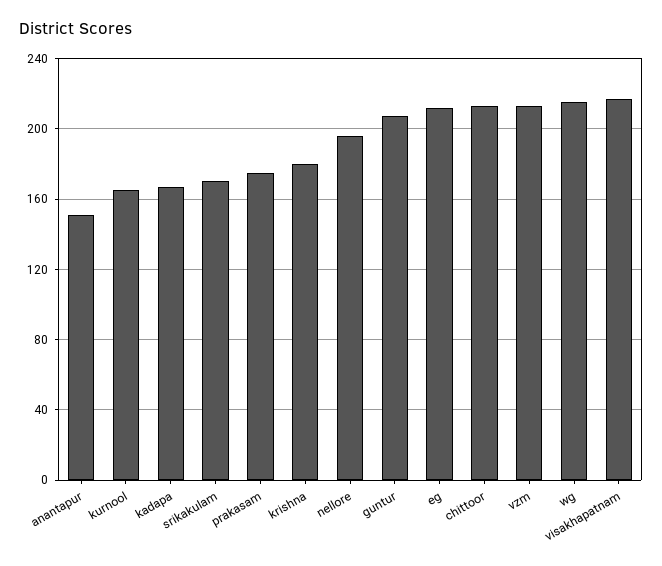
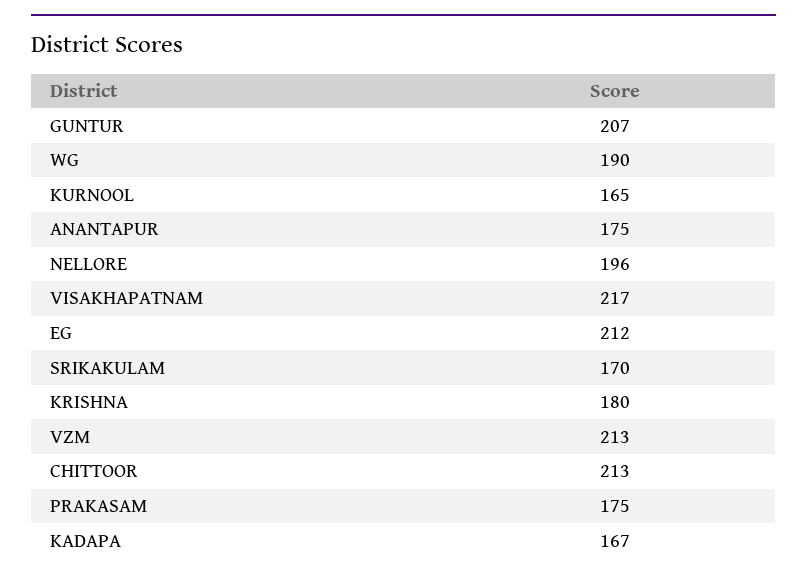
  {
-   "anantapur": 150,
+   "anantapur": 175,
    "kurnool": 165,
    "kadapa": 167,
    "srikakulam": 170,
    "prakasam": 175,
    "krishna": 180,
    "nellore": 196,
    "guntur": 207,
    "eg": 212,
    "chittoor": 213,
    "vzm": 213,
-   "wg": 215,
+   "wg": 190,
    "visakhapatnam": 217
  }

